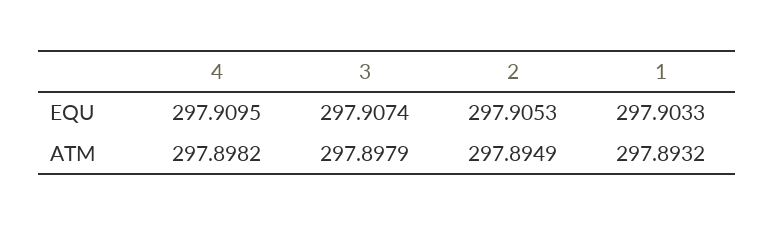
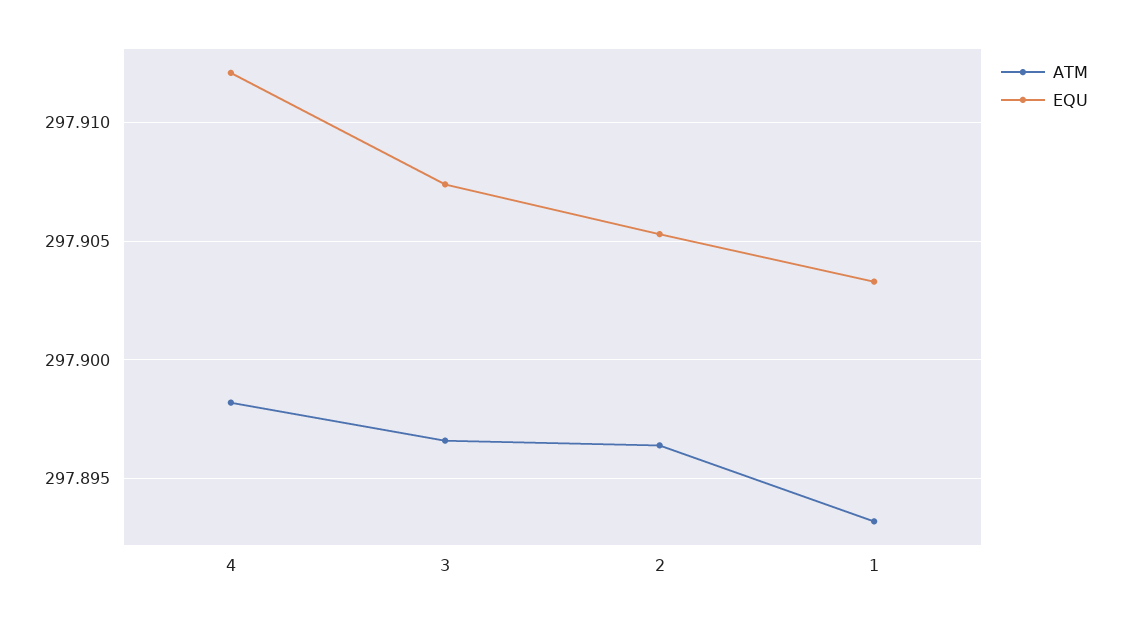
  {
    "EQU": {
-     "4": 297.9095,
+     "4": 297.912,
      "3": 297.9074,
      "2": 297.9053,
      "1": 297.9033
    },
    "ATM": {
      "4": 297.8982,
-     "3": 297.8979,
+     "3": 297.8965,
-     "2": 297.8949,
+     "2": 297.8965,
      "1": 297.8932
    }
  }

